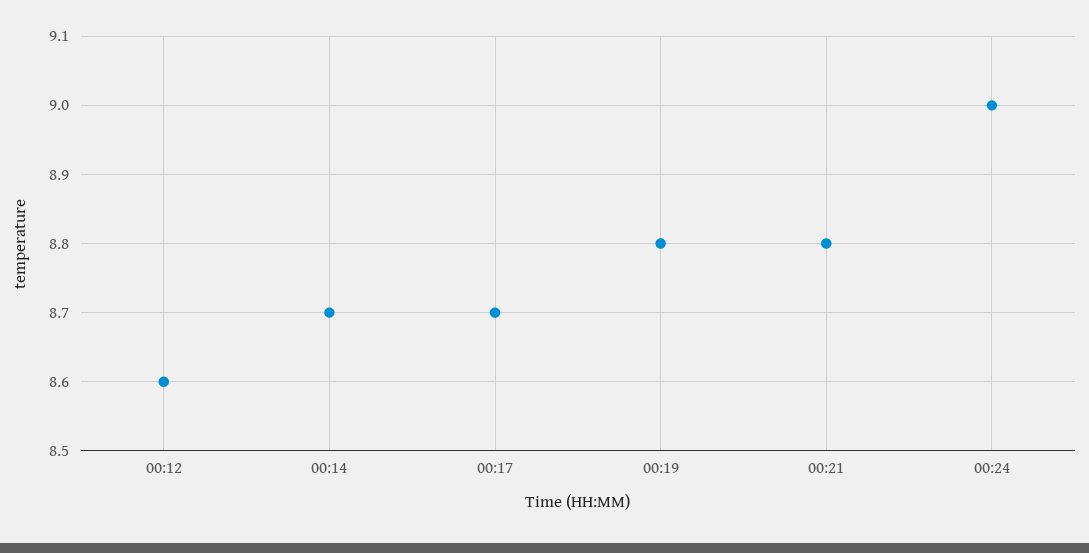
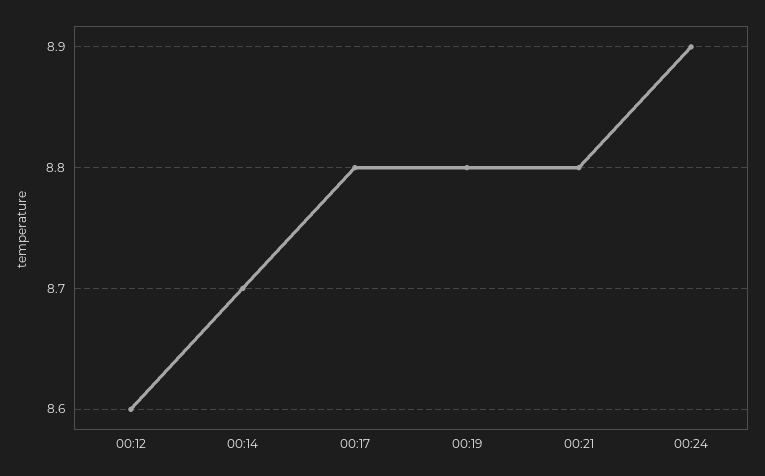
  {
    "00:12": 8.6,
    "00:14": 8.7,
-   "00:17": 8.7,
+   "00:17": 8.8,
    "00:19": 8.8,
    "00:21": 8.8,
-   "00:24": 9
+   "00:24": 8.9
  }

